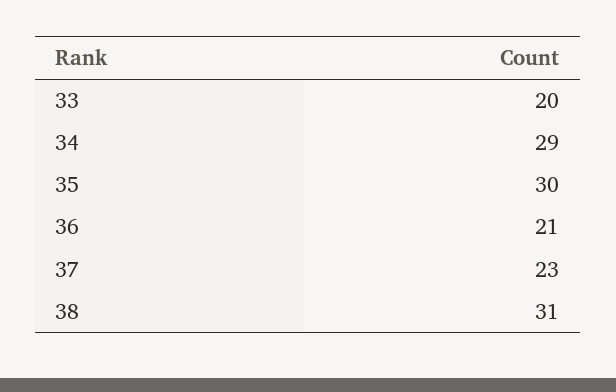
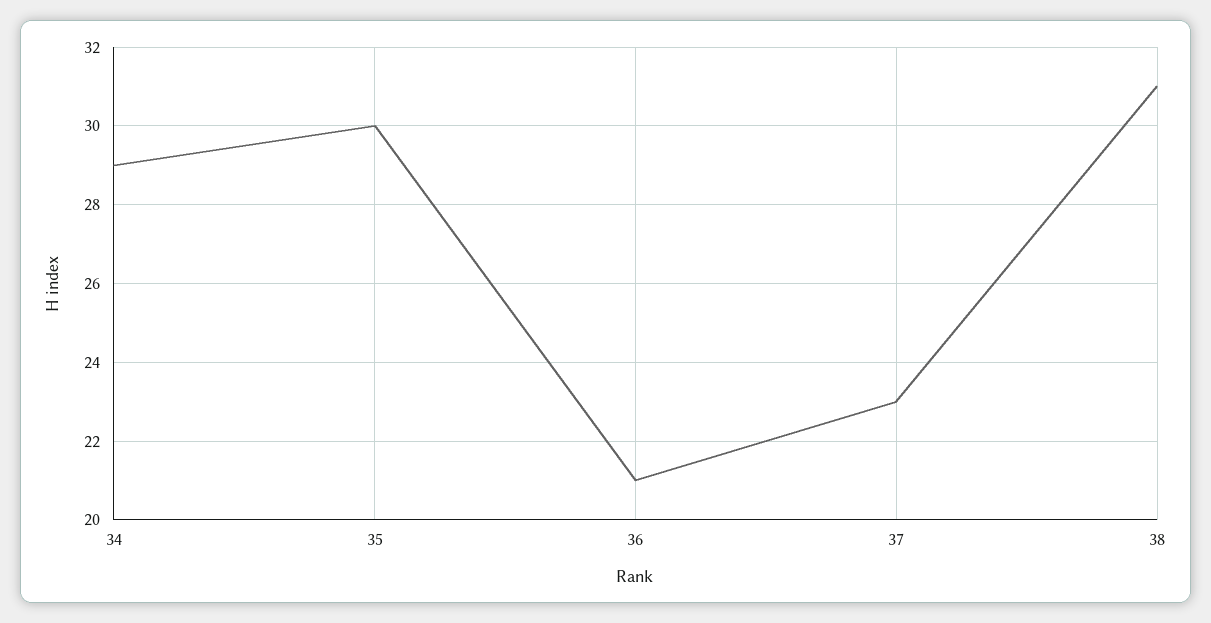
  {
-   "33": 20,
    "34": 29,
    "35": 30,
    "36": 21,
    "37": 23,
    "38": 31
  }

